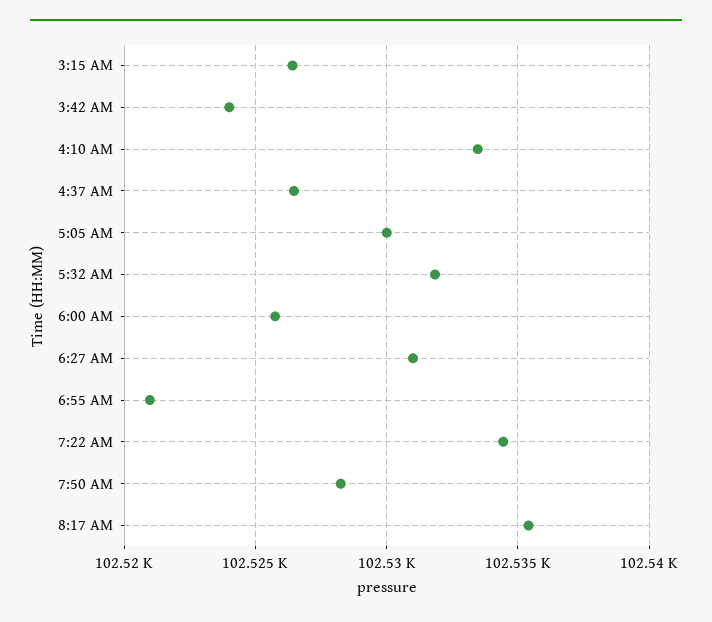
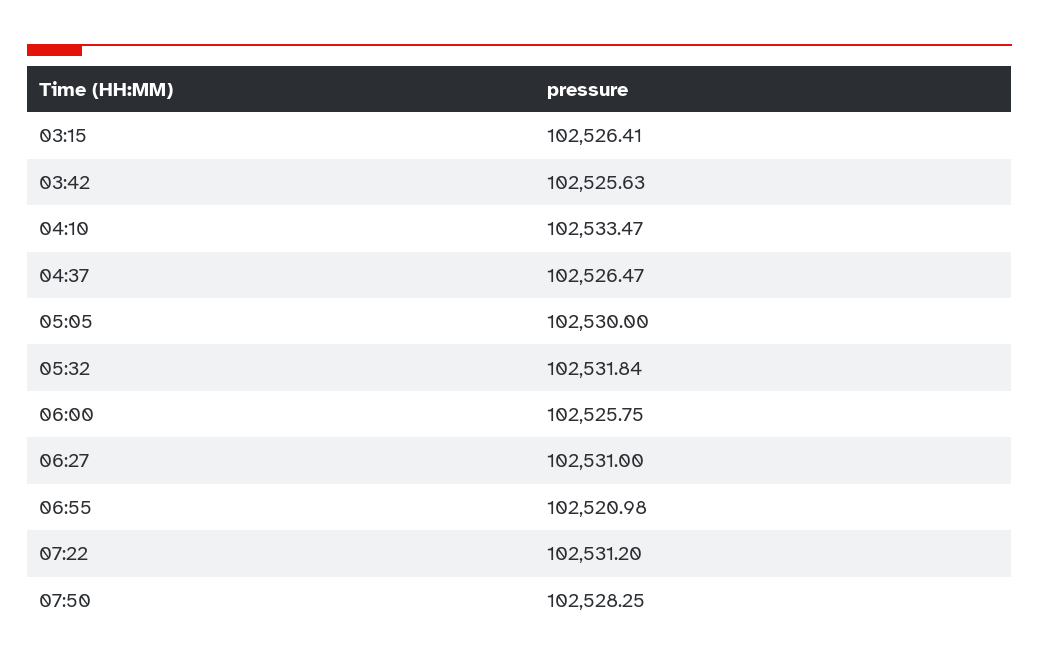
  {
    "3:15 AM": 102526.41,
-   "3:42 AM": 102524,
+   "3:42 AM": 102525.63,
    "4:10 AM": 102533.47,
    "4:37 AM": 102526.47,
    "5:05 AM": 102530,
    "5:32 AM": 102531.84,
    "6:00 AM": 102525.75,
    "6:27 AM": 102531,
    "6:55 AM": 102520.98,
-   "7:22 AM": 102534.5,
+   "7:22 AM": 102531.2,
-   "7:50 AM": 102528.25,
+   "7:50 AM": 102528.25
-   "8:17 AM": 102535.5
  }

